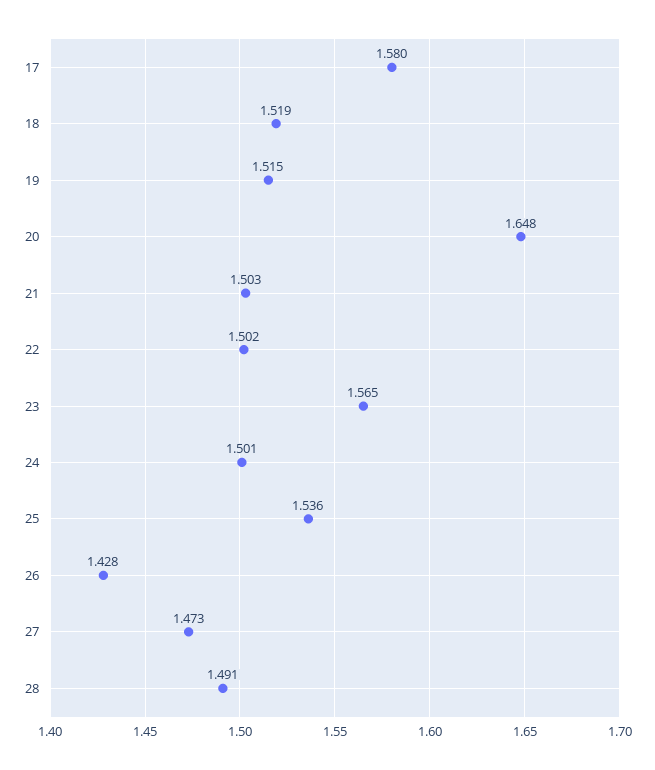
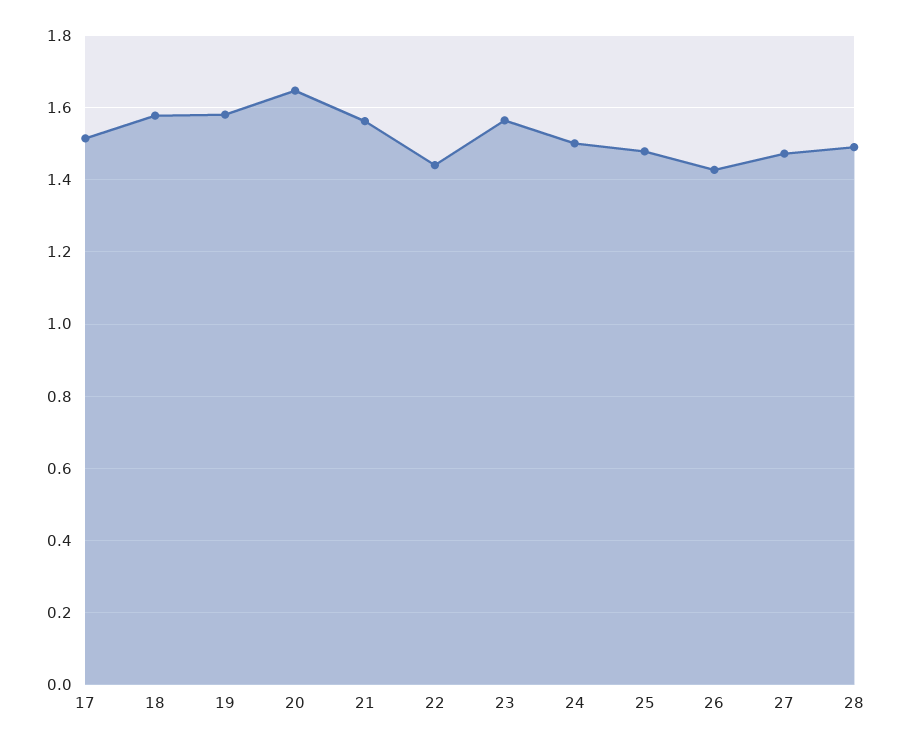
  {
-   "17": 1.58,
+   "17": 1.52,
-   "18": 1.519,
+   "18": 1.58,
-   "19": 1.515,
+   "19": 1.58,
    "20": 1.648,
-   "21": 1.503,
+   "21": 1.56,
-   "22": 1.502,
+   "22": 1.44,
    "23": 1.565,
    "24": 1.501,
-   "25": 1.536,
+   "25": 1.48,
    "26": 1.428,
    "27": 1.473,
    "28": 1.491
  }

